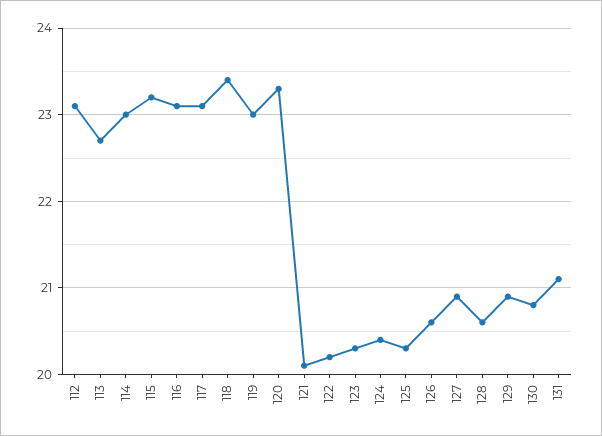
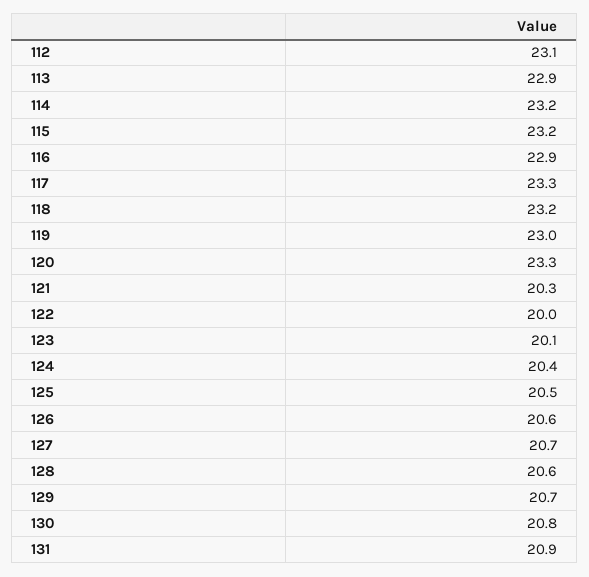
  {
    "112": 23.1,
-   "113": 22.7,
+   "113": 22.9,
-   "114": 23,
+   "114": 23.2,
    "115": 23.2,
-   "116": 23.1,
+   "116": 22.9,
-   "117": 23.1,
+   "117": 23.3,
-   "118": 23.4,
+   "118": 23.2,
    "119": 23,
    "120": 23.3,
-   "121": 20.1,
+   "121": 20.3,
-   "122": 20.2,
+   "122": 20,
-   "123": 20.3,
+   "123": 20.1,
    "124": 20.4,
-   "125": 20.3,
+   "125": 20.5,
    "126": 20.6,
-   "127": 20.9,
+   "127": 20.7,
    "128": 20.6,
-   "129": 20.9,
+   "129": 20.7,
    "130": 20.8,
-   "131": 21.1
+   "131": 20.9
  }

